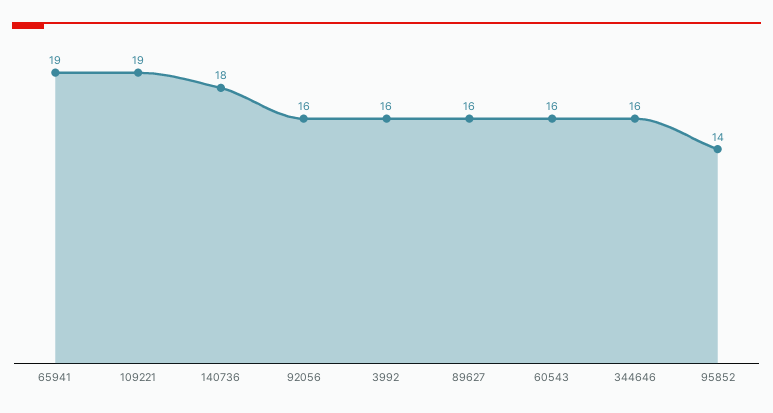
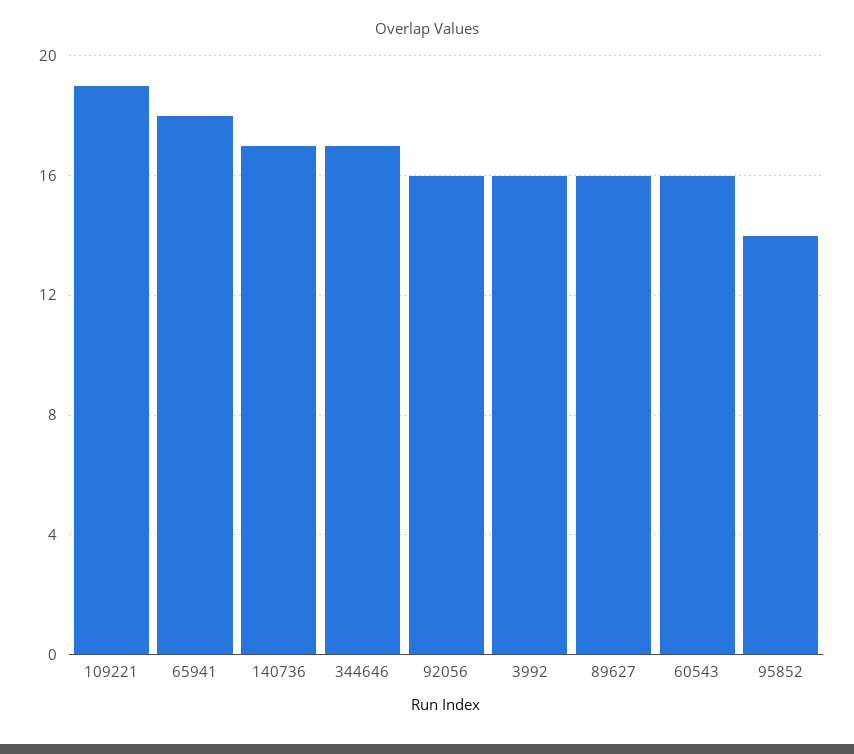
  {
-   "65941": 19,
+   "65941": 18,
    "109221": 19,
-   "140736": 18,
+   "140736": 17,
    "92056": 16,
    "3992": 16,
    "89627": 16,
    "60543": 16,
-   "344646": 16,
+   "344646": 17,
    "95852": 14
  }

